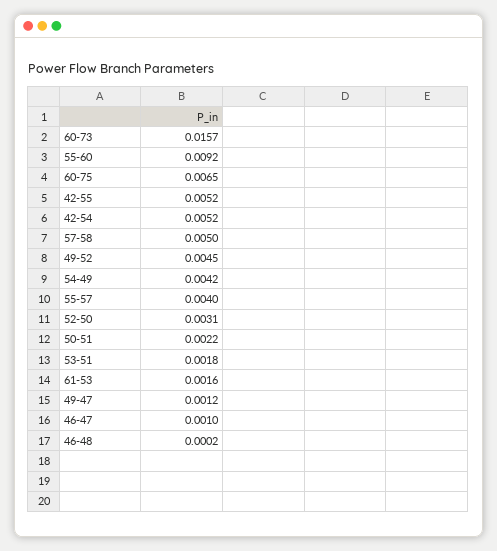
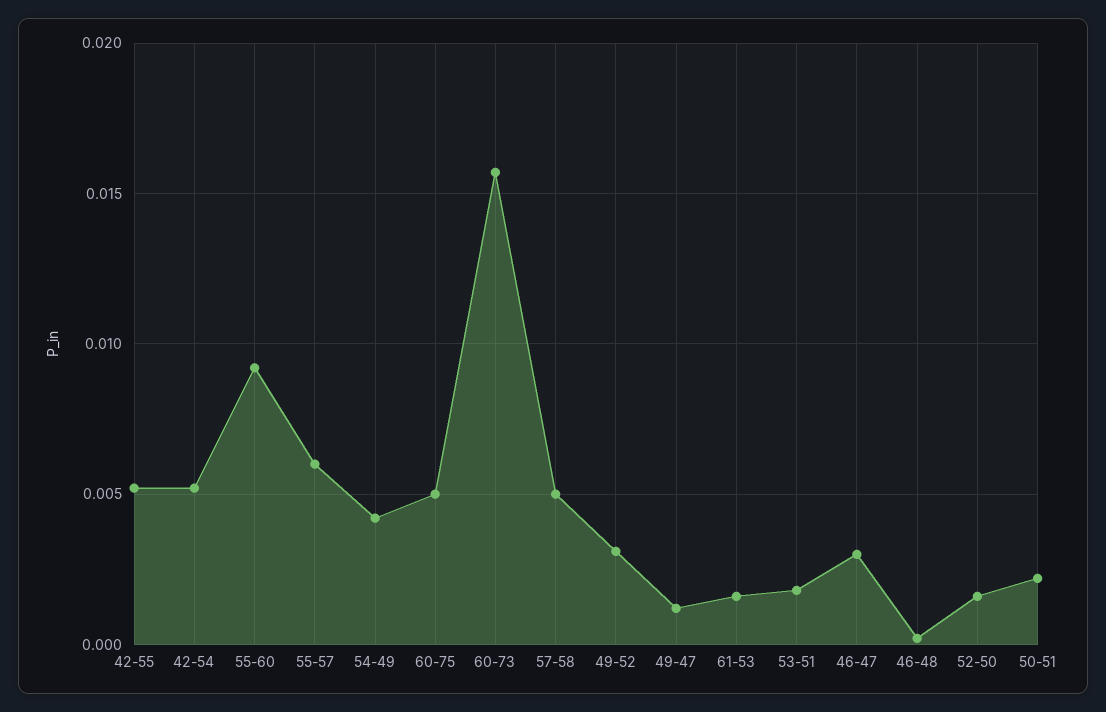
  {
    "60-73": 0.0157,
    "55-60": 0.0092,
-   "60-75": 0.0065,
+   "60-75": 0.005,
    "42-55": 0.0052,
    "42-54": 0.0052,
    "57-58": 0.005,
-   "49-52": 0.0045,
+   "49-52": 0.003,
    "54-49": 0.0042,
-   "55-57": 0.004,
+   "55-57": 0.006,
-   "52-50": 0.0031,
+   "52-50": 0.0015,
    "50-51": 0.0022,
    "53-51": 0.0018,
    "61-53": 0.0016,
    "49-47": 0.0012,
-   "46-47": 0.001,
+   "46-47": 0.003,
    "46-48": 0.0002
  }

